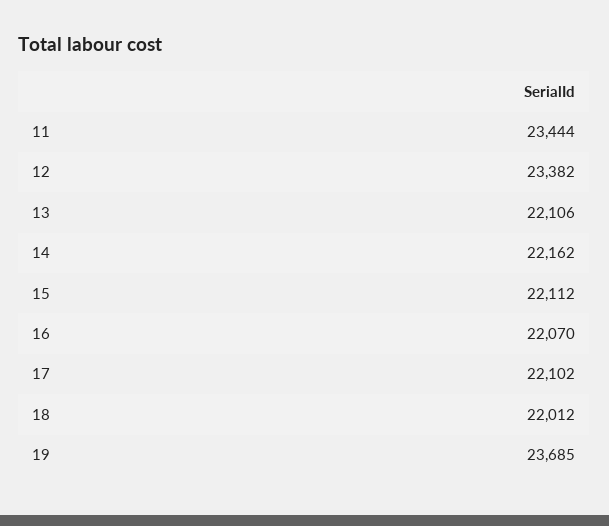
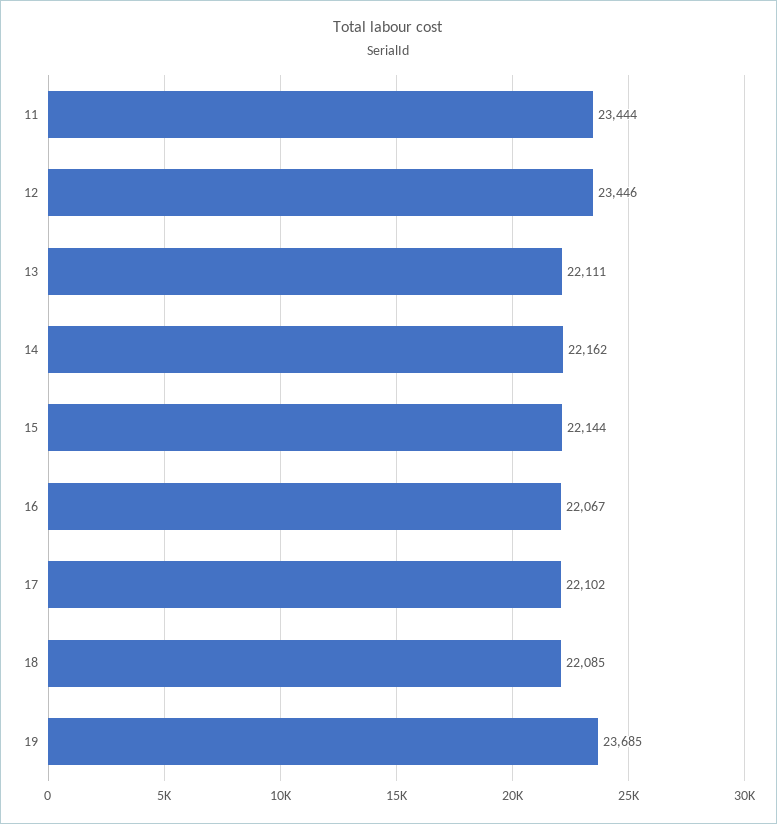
  {
    "11": 23444,
-   "12": 23382,
+   "12": 23446,
-   "13": 22106,
+   "13": 22111,
    "14": 22162,
-   "15": 22112,
+   "15": 22144,
-   "16": 22070,
+   "16": 22067,
    "17": 22102,
-   "18": 22012,
+   "18": 22085,
    "19": 23685
  }

